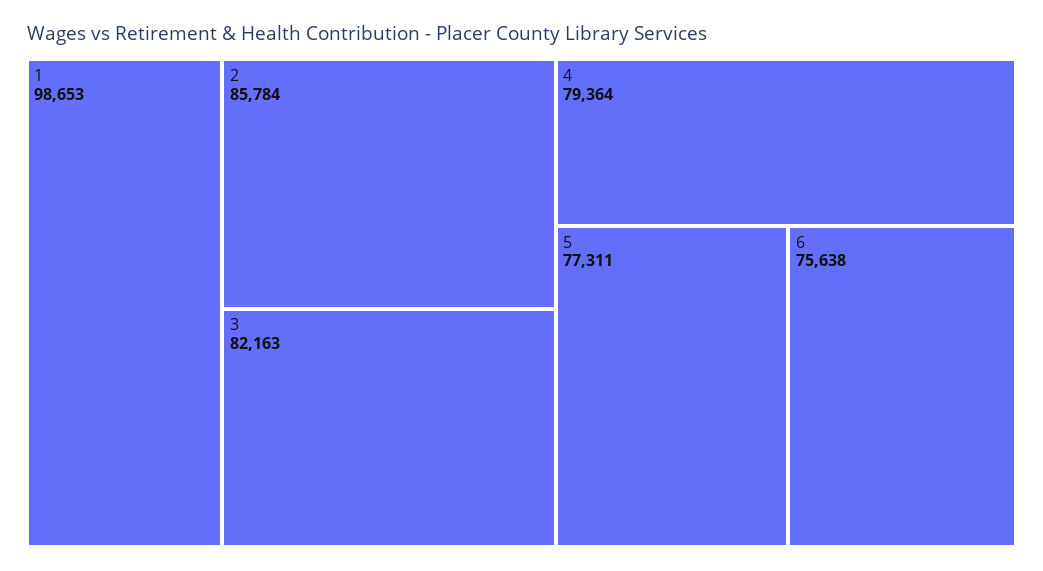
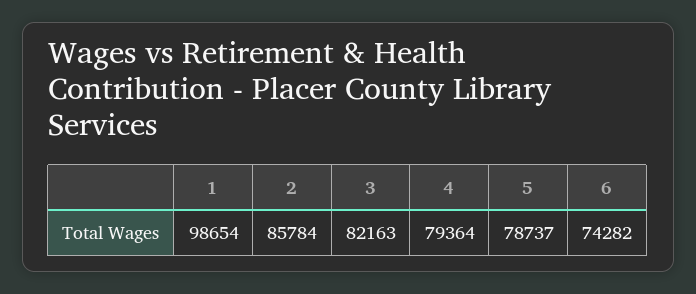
  {
-   "1": 98653,
+   "1": 98654,
    "2": 85784,
    "3": 82163,
    "4": 79364,
-   "5": 77311,
+   "5": 78737,
-   "6": 75638
+   "6": 74282
  }

